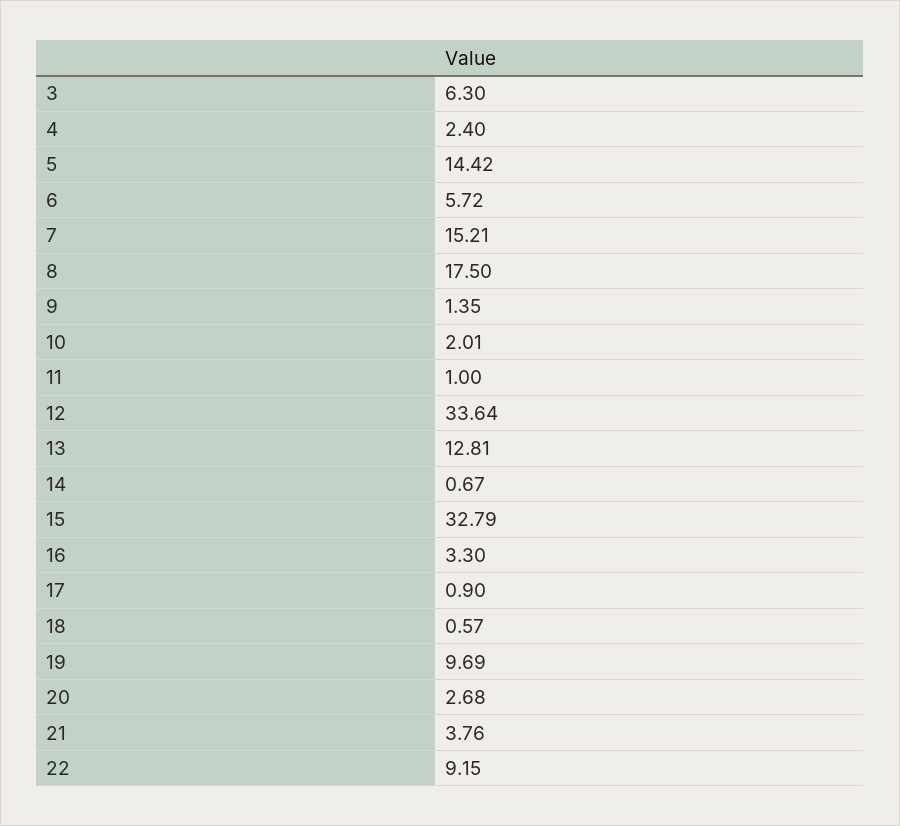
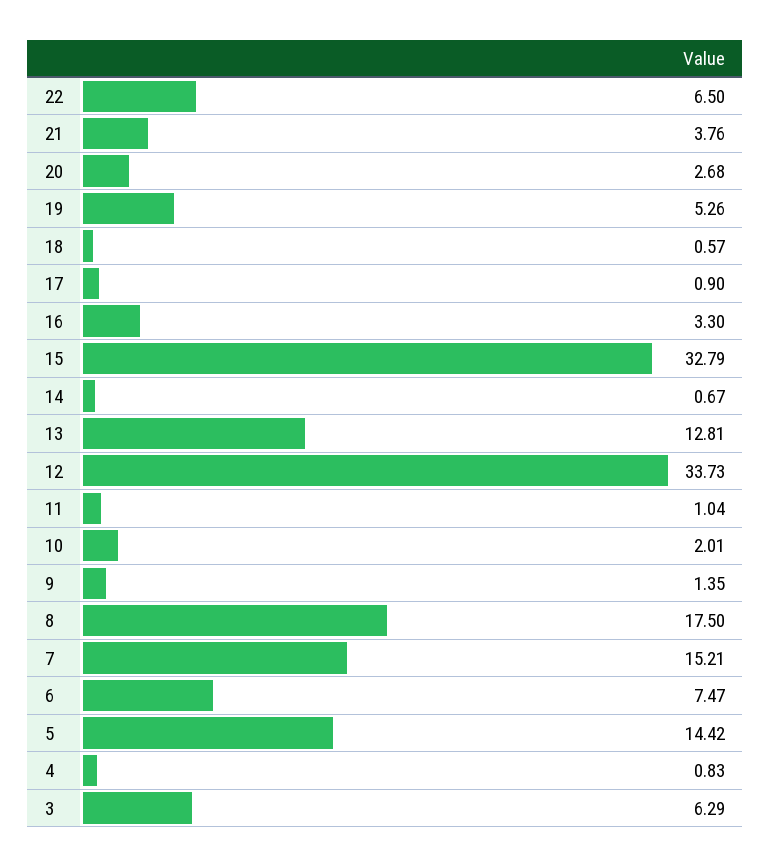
  {
-   "3": 6.3,
+   "3": 6.29,
-   "4": 2.4,
+   "4": 0.83,
    "5": 14.42,
-   "6": 5.72,
+   "6": 7.47,
    "7": 15.21,
    "8": 17.5,
    "9": 1.35,
    "10": 2.01,
-   "11": 1,
+   "11": 1.04,
-   "12": 33.64,
+   "12": 33.73,
    "13": 12.81,
    "14": 0.67,
    "15": 32.79,
    "16": 3.3,
    "17": 0.9,
    "18": 0.57,
-   "19": 9.69,
+   "19": 5.26,
    "20": 2.68,
    "21": 3.76,
-   "22": 9.15
+   "22": 6.5
  }

